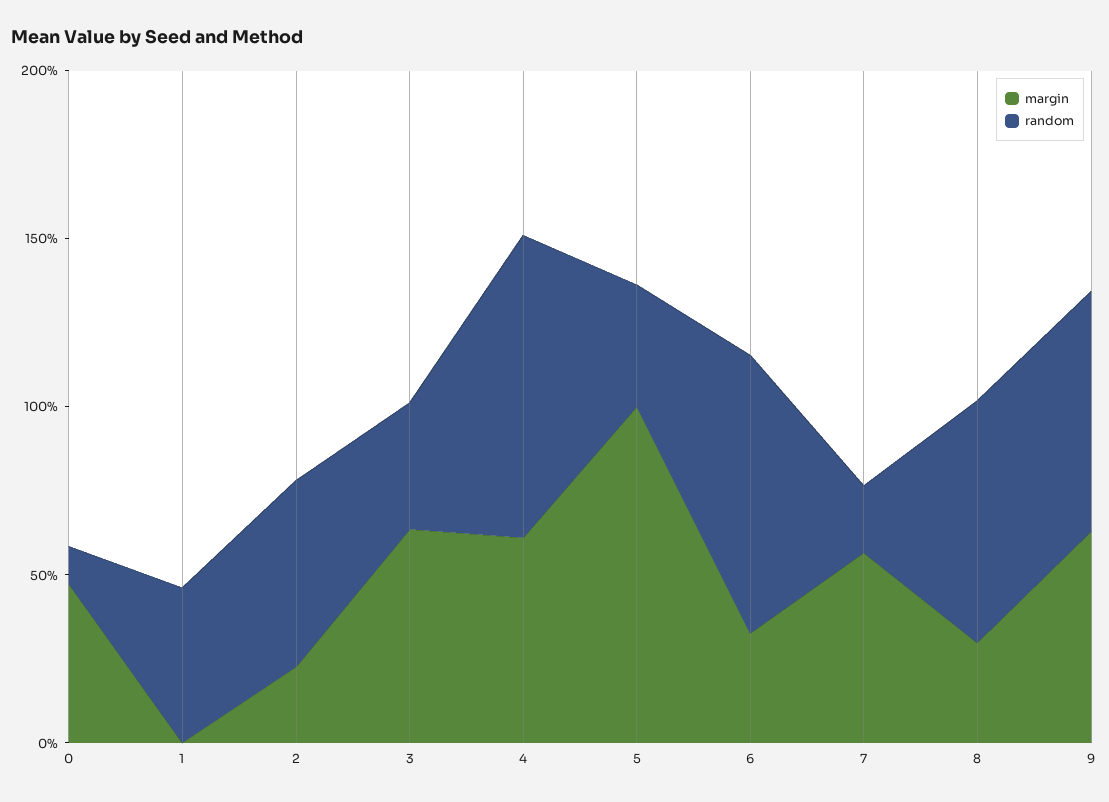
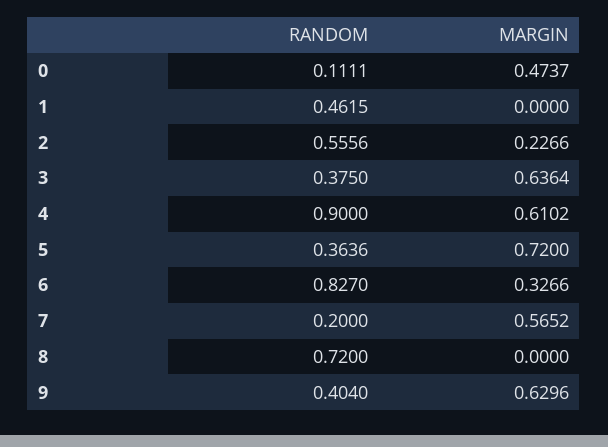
  {
    "margin": {
      "0": 0.4737,
      "1": 0,
      "2": 0.2266,
      "3": 0.6364,
      "4": 0.6102,
-     "5": 1,
+     "5": 0.72,
      "6": 0.3266,
      "7": 0.5652,
-     "8": 0.3,
+     "8": 0,
      "9": 0.6296
    },
    "random": {
      "0": 0.1111,
      "1": 0.4615,
      "2": 0.5556,
      "3": 0.375,
      "4": 0.9,
      "5": 0.3636,
      "6": 0.827,
      "7": 0.2,
      "8": 0.72,
-     "9": 0.7
+     "9": 0.404
    }
  }

